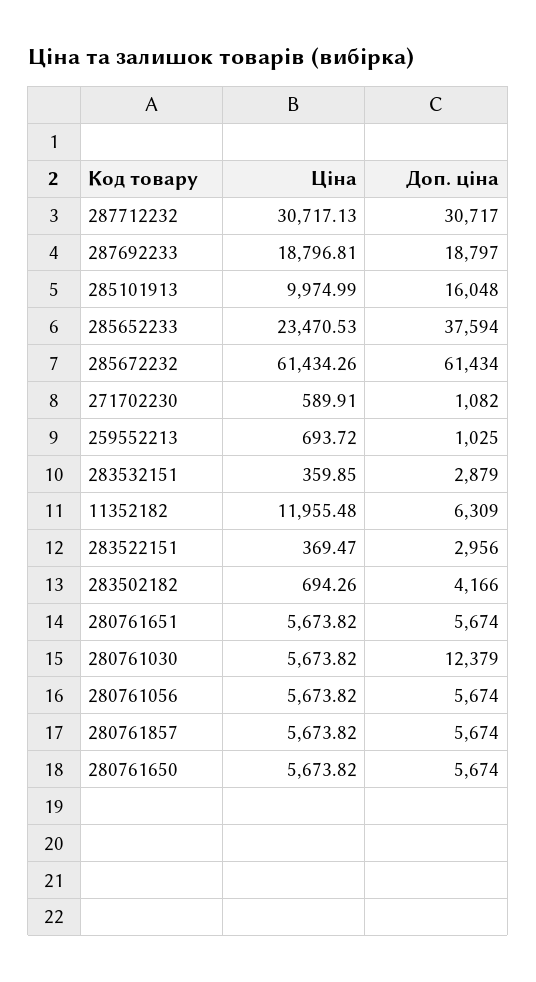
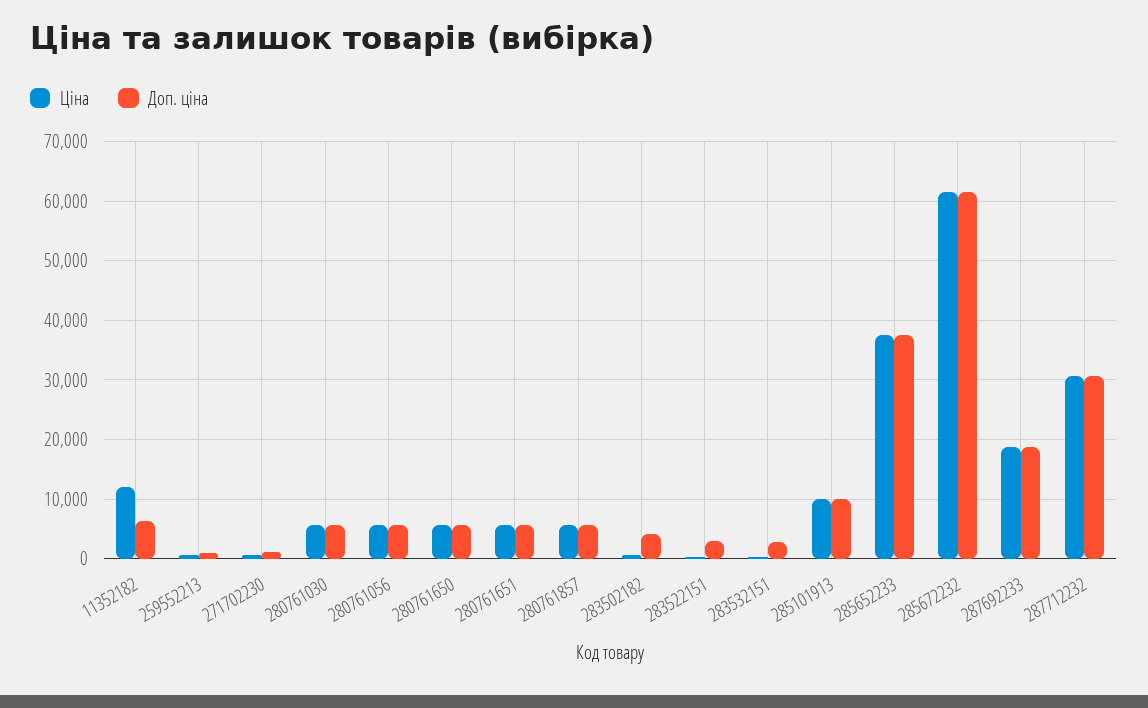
  {
    "Ціна": {
      "287712232": 30717.13,
      "287692233": 18796.81,
      "285101913": 9974.99,
-     "285652233": 23470.53,
+     "285652233": 38000,
      "285672232": 61434.26,
      "271702230": 589.91,
      "259552213": 693.72,
      "283532151": 359.85,
      "11352182": 11955.48,
      "283522151": 369.47,
      "283502182": 694.26,
      "280761651": 5673.82,
      "280761030": 5673.82,
      "280761056": 5673.82,
      "280761857": 5673.82,
      "280761650": 5673.82
    },
    "Доп. ціна": {
      "287712232": 30717,
      "287692233": 18797,
-     "285101913": 16048,
+     "285101913": 10000,
      "285652233": 37594,
      "285672232": 61434,
      "271702230": 1082,
      "259552213": 1025,
      "283532151": 2879,
      "11352182": 6309,
      "283522151": 2956,
      "283502182": 4166,
      "280761651": 5674,
-     "280761030": 12379,
+     "280761030": 6000,
      "280761056": 5674,
      "280761857": 5674,
      "280761650": 5674
    }
  }

